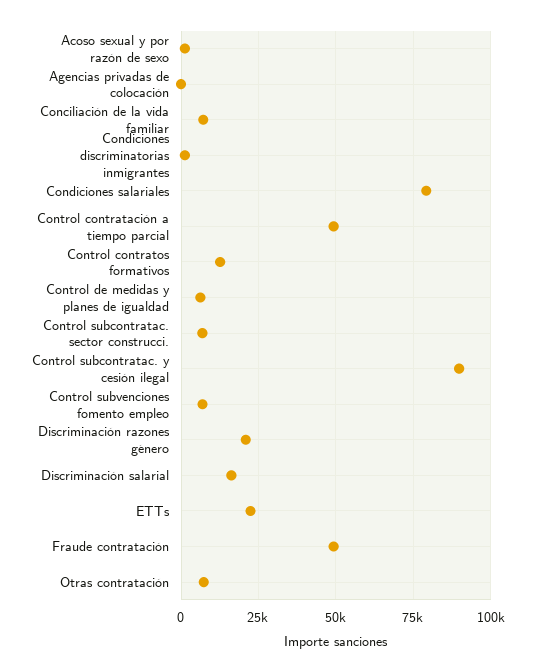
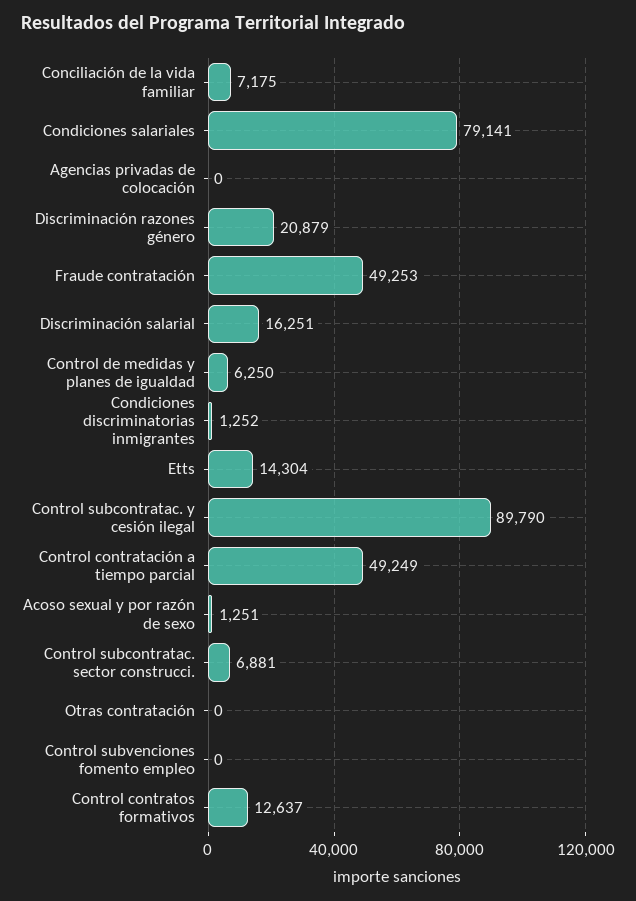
  {
    "Acoso sexual y por razón de sexo": 1251,
    "Agencias privadas de colocación": 0,
    "Conciliación de la vida familiar": 7175,
    "Condiciones discriminatorias inmigrantes": 1252,
    "Condiciones salariales": 79141,
    "Control contratación a tiempo parcial": 49249,
    "Control contratos formativos": 12637,
    "Control de medidas y planes de igualdad": 6250,
    "Control subcontratac. sector construcci.": 6881,
    "Control subcontratac. y cesión ilegal": 89790,
-   "Control subvenciones fomento empleo": 7500,
+   "Control subvenciones fomento empleo": 0,
    "Discriminación razones género": 20879,
    "Discriminación salarial": 16251,
-   "ETTs": 22500,
+   "ETTs": 14304,
    "Fraude contratación": 49253,
-   "Otras contratación": 7500
+   "Otras contratación": 0
  }

